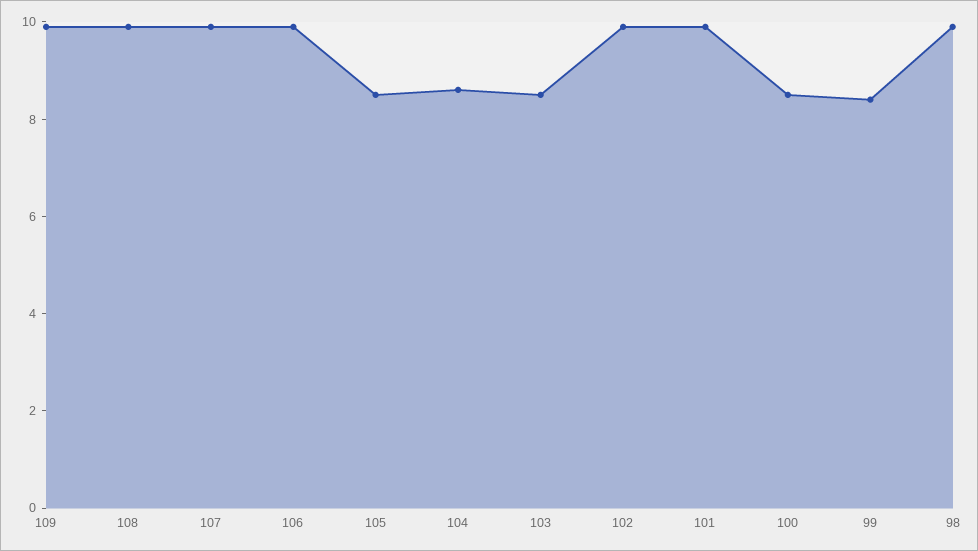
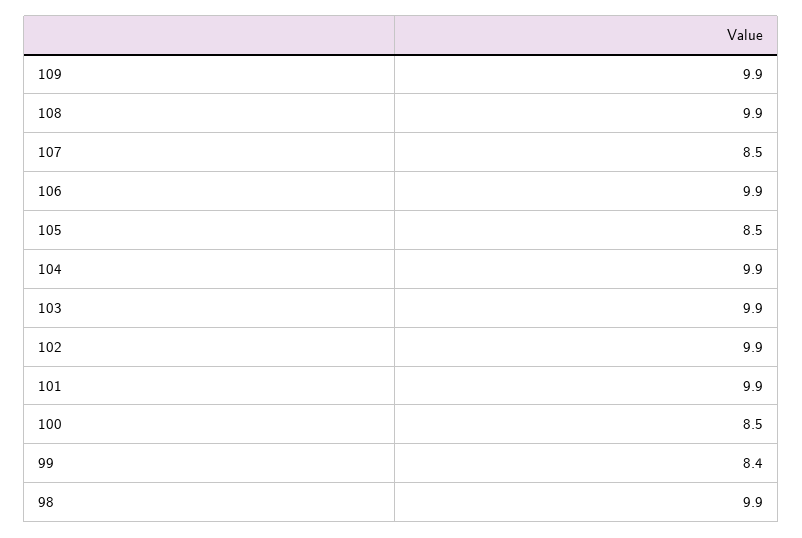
  {
    "109": 9.9,
    "108": 9.9,
-   "107": 10,
+   "107": 8.5,
    "106": 9.9,
    "105": 8.5,
-   "104": 8.5,
+   "104": 9.9,
-   "103": 8.5,
+   "103": 9.9,
    "102": 9.9,
    "101": 9.9,
    "100": 8.5,
    "99": 8.4,
    "98": 9.9
  }

